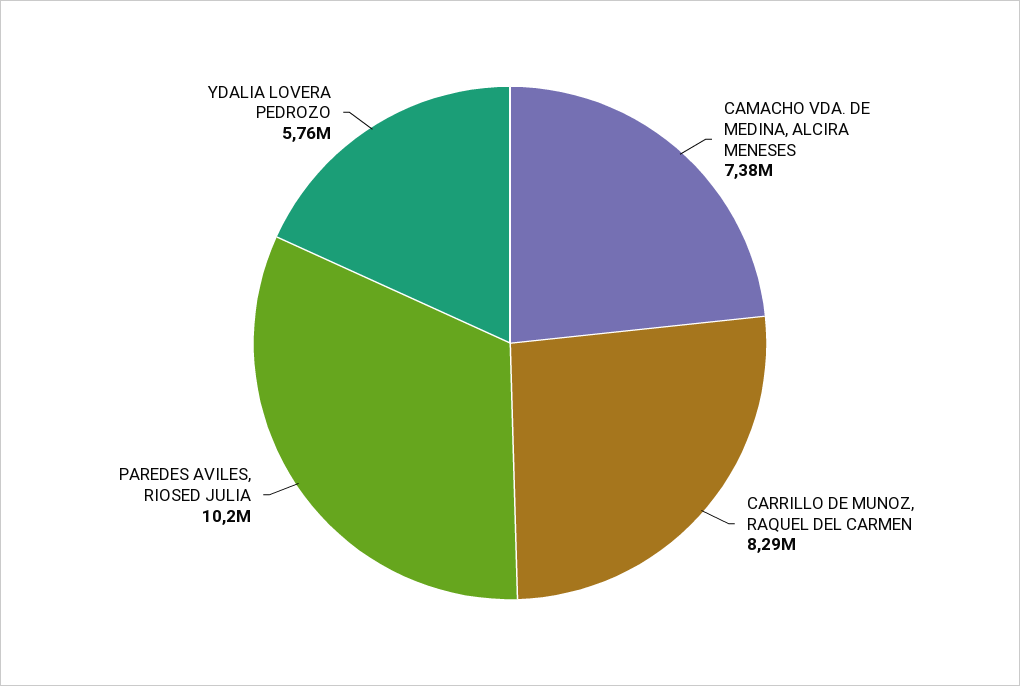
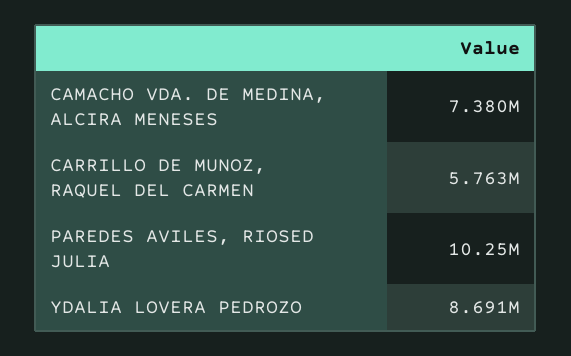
  {
    "CAMACHO VDA. DE MEDINA, ALCIRA MENESES": 7380000,
-   "CARRILLO DE MUNOZ, RAQUEL DEL CARMEN": 8290000,
+   "CARRILLO DE MUNOZ, RAQUEL DEL CARMEN": 5763000,
    "PAREDES AVILES, RIOSED JULIA": 10250000,
-   "YDALIA LOVERA PEDROZO": 5760000
+   "YDALIA LOVERA PEDROZO": 8691000
  }

